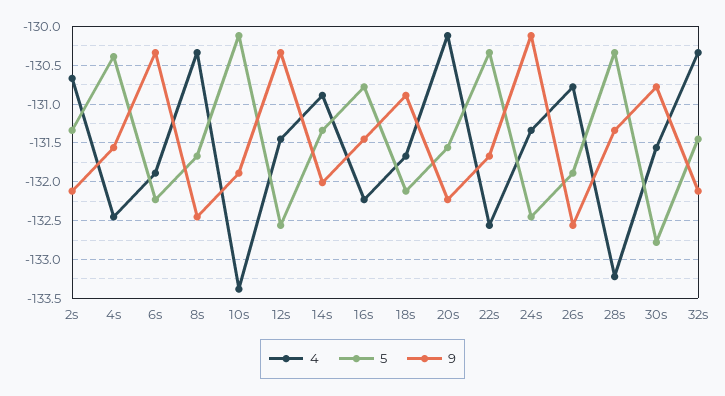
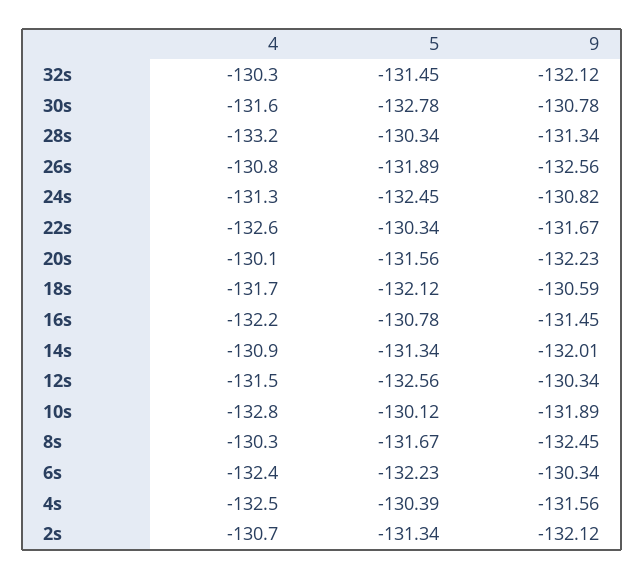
  {
    "4": {
      "2s": -130.7,
      "4s": -132.5,
-     "6s": -131.9,
+     "6s": -132.4,
      "8s": -130.3,
-     "10s": -133.4,
+     "10s": -132.8,
      "12s": -131.5,
      "14s": -130.9,
      "16s": -132.2,
      "18s": -131.7,
      "20s": -130.1,
      "22s": -132.6,
      "24s": -131.3,
      "26s": -130.8,
      "28s": -133.2,
      "30s": -131.6,
      "32s": -130.3
    },
    "5": {
      "2s": -131.34,
      "4s": -130.39,
      "6s": -132.23,
      "8s": -131.67,
      "10s": -130.12,
      "12s": -132.56,
      "14s": -131.34,
      "16s": -130.78,
      "18s": -132.12,
      "20s": -131.56,
      "22s": -130.34,
      "24s": -132.45,
      "26s": -131.89,
      "28s": -130.34,
      "30s": -132.78,
      "32s": -131.45
    },
    "9": {
      "2s": -132.12,
      "4s": -131.56,
      "6s": -130.34,
      "8s": -132.45,
      "10s": -131.89,
      "12s": -130.34,
      "14s": -132.01,
      "16s": -131.45,
-     "18s": -130.9,
+     "18s": -130.59,
      "20s": -132.23,
      "22s": -131.67,
-     "24s": -130.1,
+     "24s": -130.82,
      "26s": -132.56,
      "28s": -131.34,
      "30s": -130.78,
      "32s": -132.12
    }
  }

